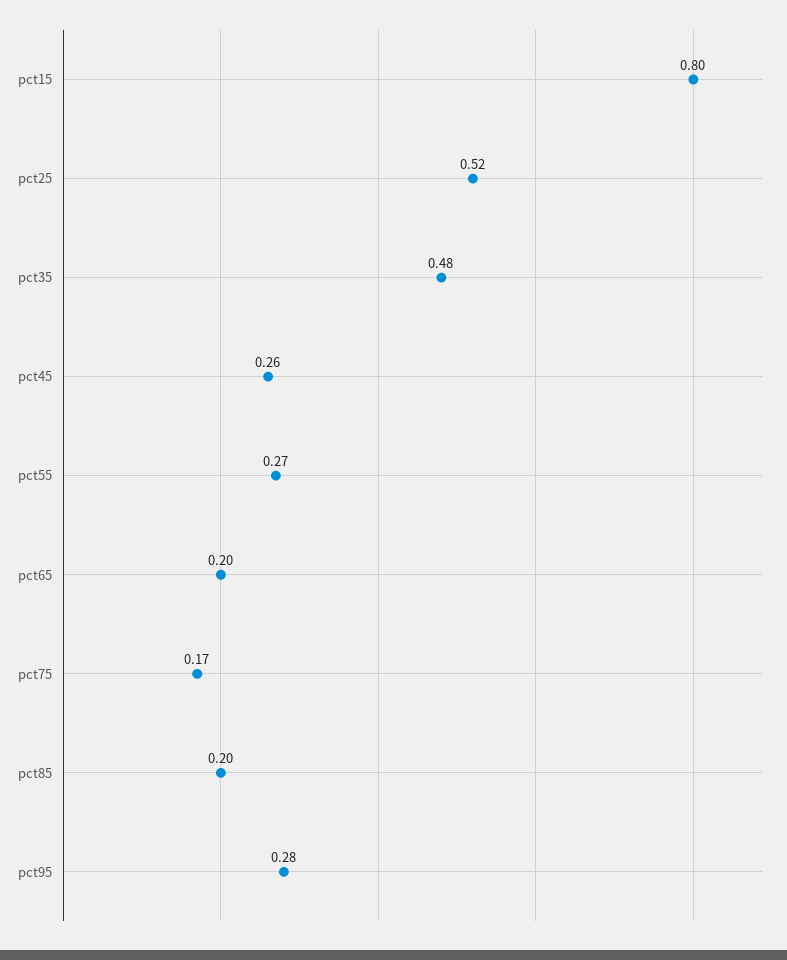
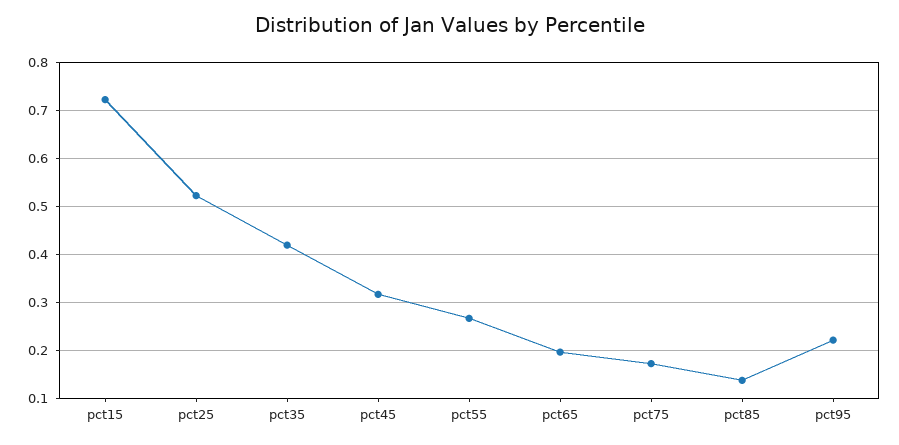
  {
-   "pct15": 0.8,
+   "pct15": 0.72,
    "pct25": 0.52,
-   "pct35": 0.48,
+   "pct35": 0.42,
-   "pct45": 0.26,
+   "pct45": 0.32,
    "pct55": 0.27,
    "pct65": 0.2,
    "pct75": 0.17,
-   "pct85": 0.2,
+   "pct85": 0.14,
-   "pct95": 0.28
+   "pct95": 0.22
  }

